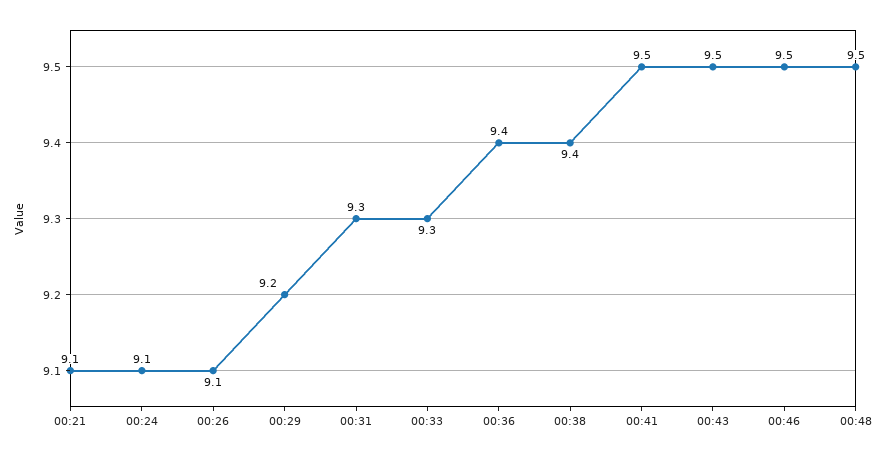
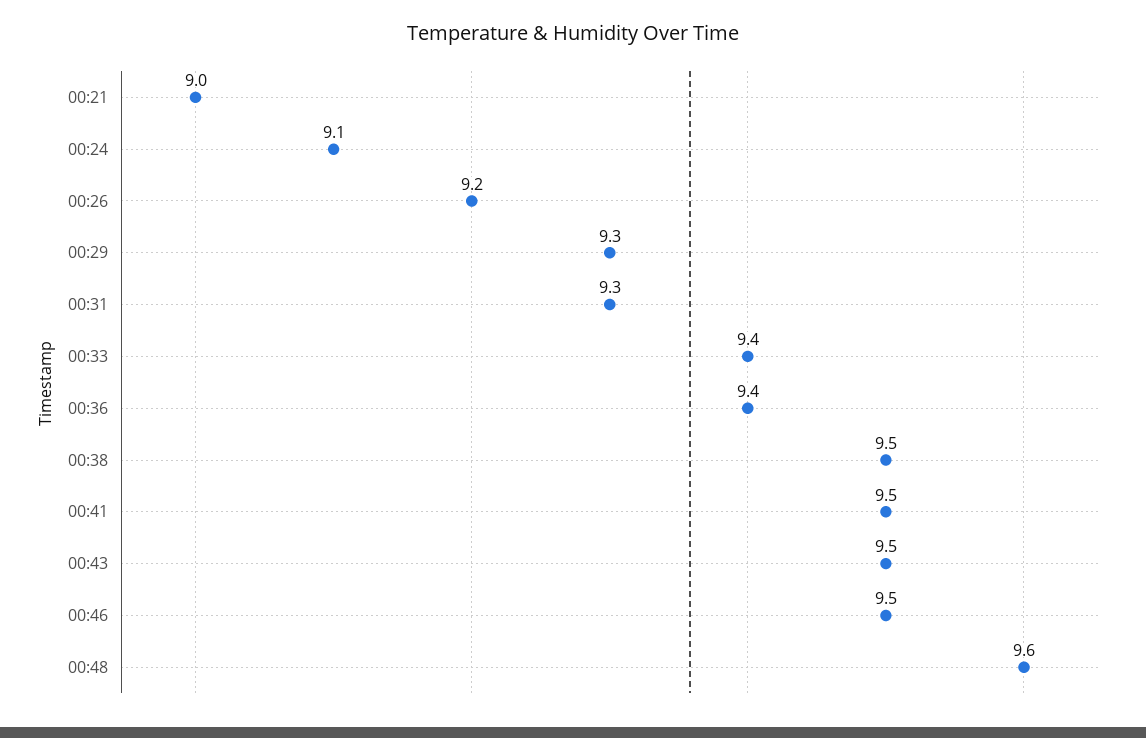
  {
-   "00:21": 9.1,
+   "00:21": 9,
    "00:24": 9.1,
-   "00:26": 9.1,
+   "00:26": 9.2,
-   "00:29": 9.2,
+   "00:29": 9.3,
    "00:31": 9.3,
-   "00:33": 9.3,
+   "00:33": 9.4,
    "00:36": 9.4,
-   "00:38": 9.4,
+   "00:38": 9.5,
    "00:41": 9.5,
    "00:43": 9.5,
    "00:46": 9.5,
-   "00:48": 9.5
+   "00:48": 9.6
  }

